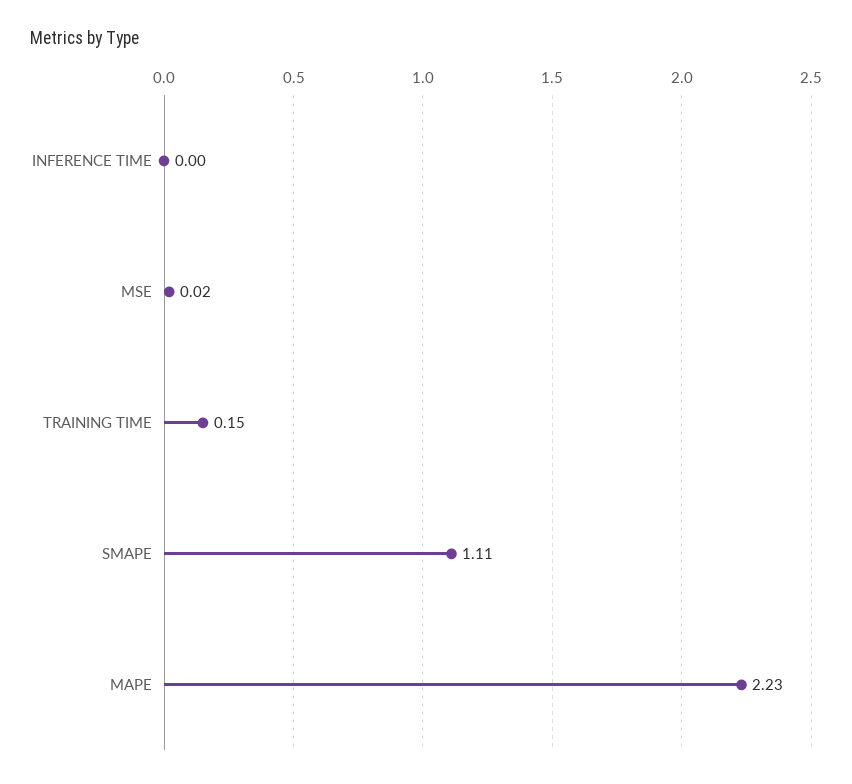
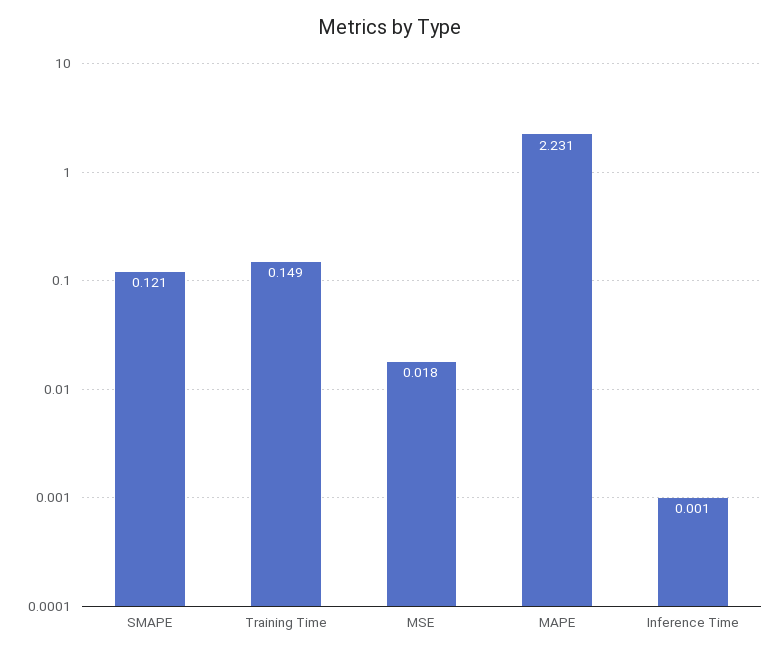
  {
    "INFERENCE TIME": 0.001,
    "MSE": 0.018,
    "TRAINING TIME": 0.149,
-   "SMAPE": 1.11,
+   "SMAPE": 0.121,
    "MAPE": 2.231
  }

